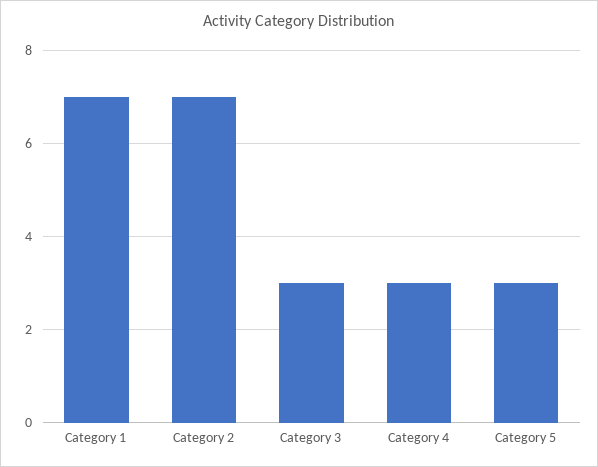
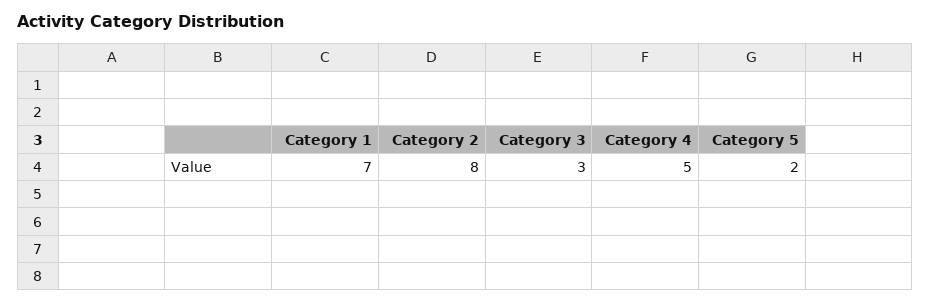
  {
    "Category 1": 7,
-   "Category 2": 7,
+   "Category 2": 8,
    "Category 3": 3,
-   "Category 4": 3,
+   "Category 4": 5,
-   "Category 5": 3
+   "Category 5": 2
  }

